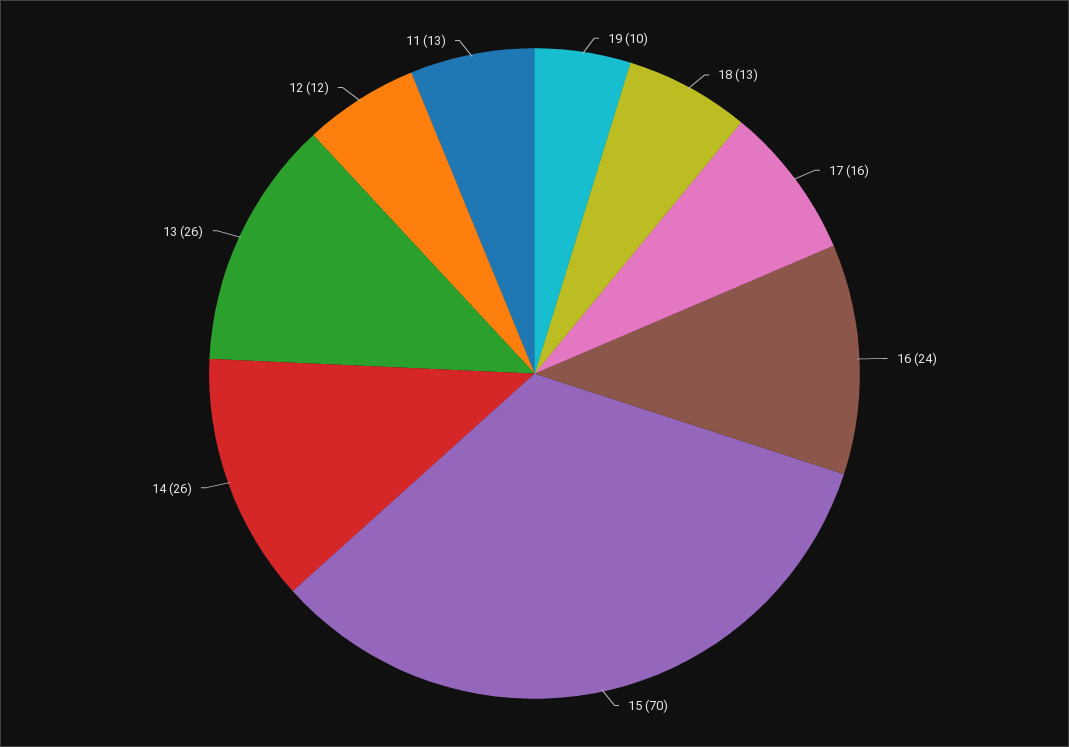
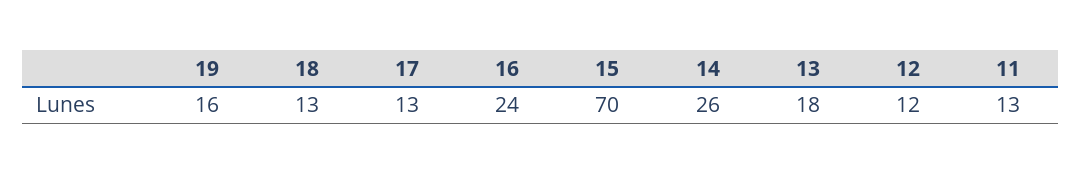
  {
-   "19": 10,
+   "19": 16,
    "18": 13,
-   "17": 16,
+   "17": 13,
    "16": 24,
    "15": 70,
    "14": 26,
-   "13": 26,
+   "13": 18,
    "12": 12,
    "11": 13
  }

